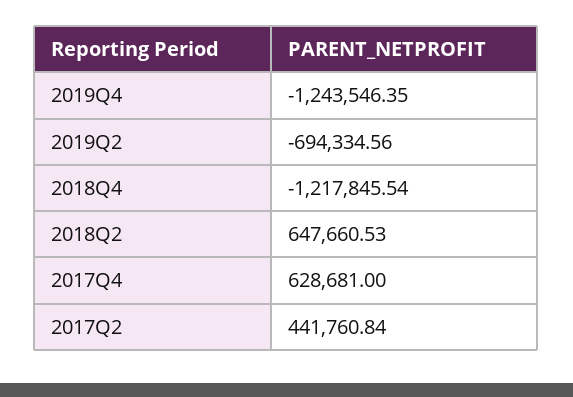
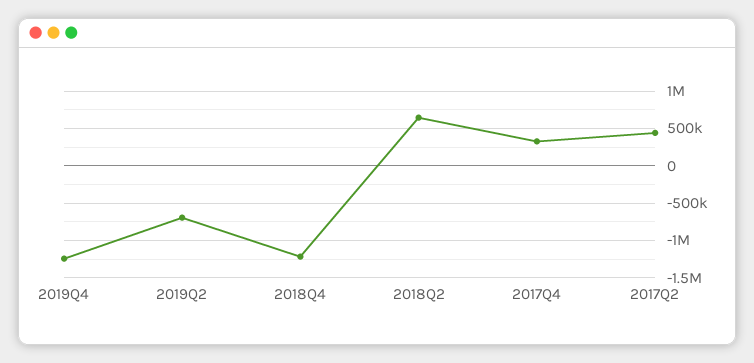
  {
    "2019Q4": -1243546.35,
    "2019Q2": -694334.56,
    "2018Q4": -1217845.54,
    "2018Q2": 647660.53,
-   "2017Q4": 628681,
+   "2017Q4": 300000,
    "2017Q2": 441760.84
  }

